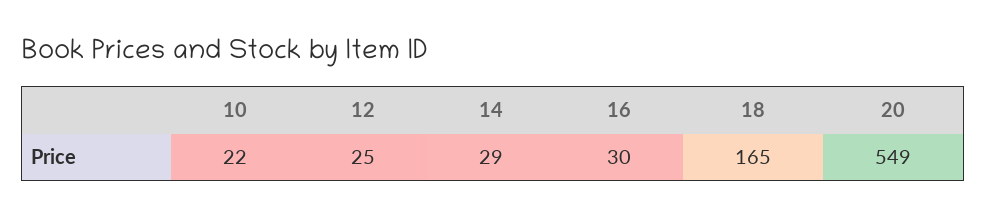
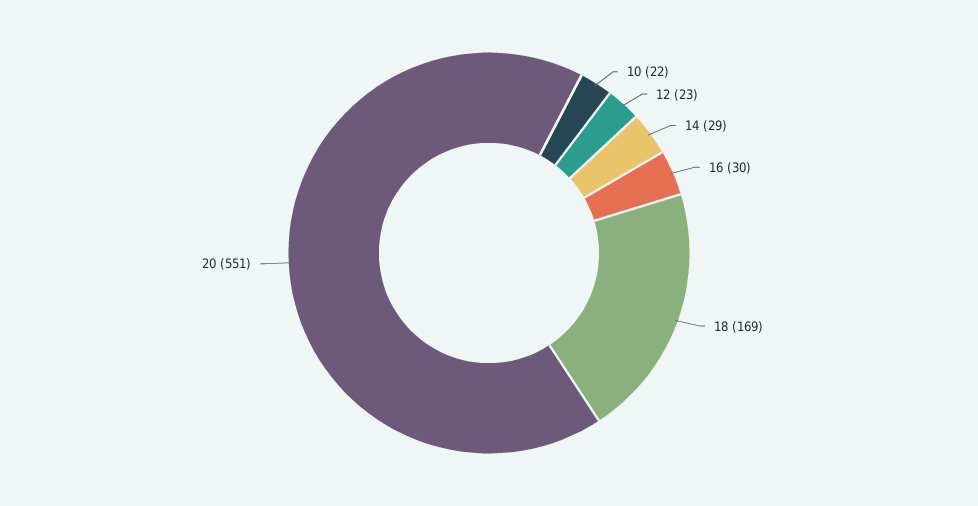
  {
    "10": 22,
-   "12": 25,
+   "12": 23,
    "14": 29,
    "16": 30,
-   "18": 165,
+   "18": 169,
-   "20": 549
+   "20": 551
  }

